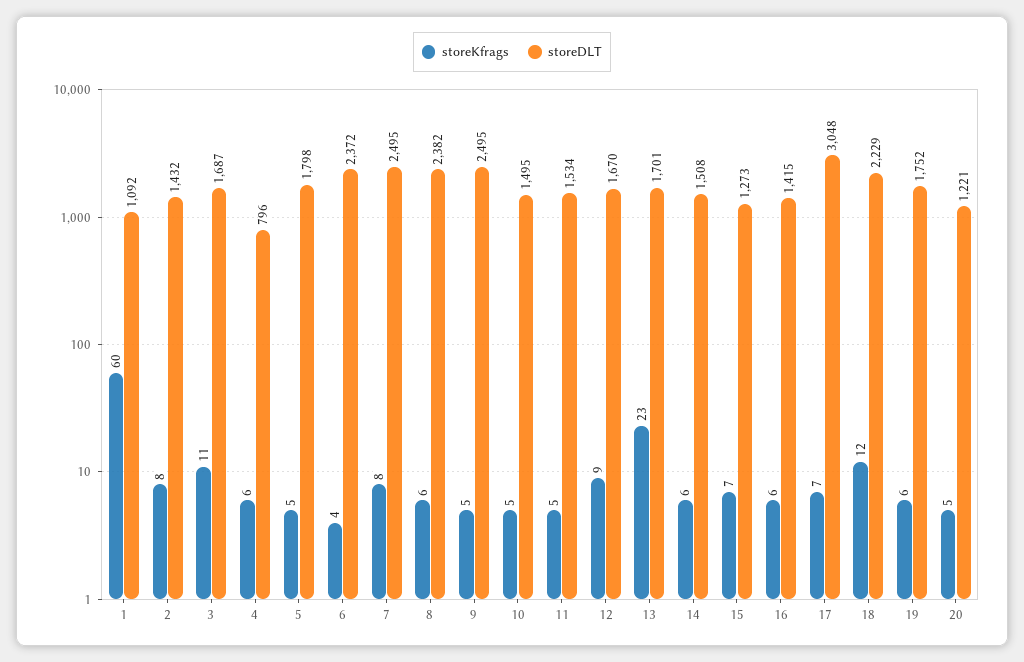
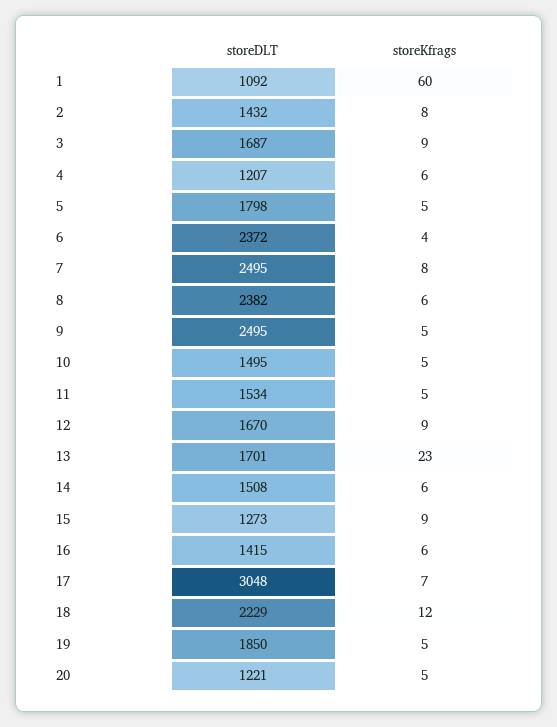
  {
    "storeKfrags": {
      "1": 60,
      "2": 8,
-     "3": 11,
+     "3": 9,
      "4": 6,
      "5": 5,
      "6": 4,
      "7": 8,
      "8": 6,
      "9": 5,
      "10": 5,
      "11": 5,
      "12": 9,
      "13": 23,
      "14": 6,
-     "15": 7,
+     "15": 9,
      "16": 6,
      "17": 7,
      "18": 12,
-     "19": 6,
+     "19": 5,
      "20": 5
    },
    "storeDLT": {
      "1": 1092,
      "2": 1432,
      "3": 1687,
-     "4": 796,
+     "4": 1207,
      "5": 1798,
      "6": 2372,
      "7": 2495,
      "8": 2382,
      "9": 2495,
      "10": 1495,
      "11": 1534,
      "12": 1670,
      "13": 1701,
      "14": 1508,
      "15": 1273,
      "16": 1415,
      "17": 3048,
      "18": 2229,
-     "19": 1752,
+     "19": 1850,
      "20": 1221
    }
  }

